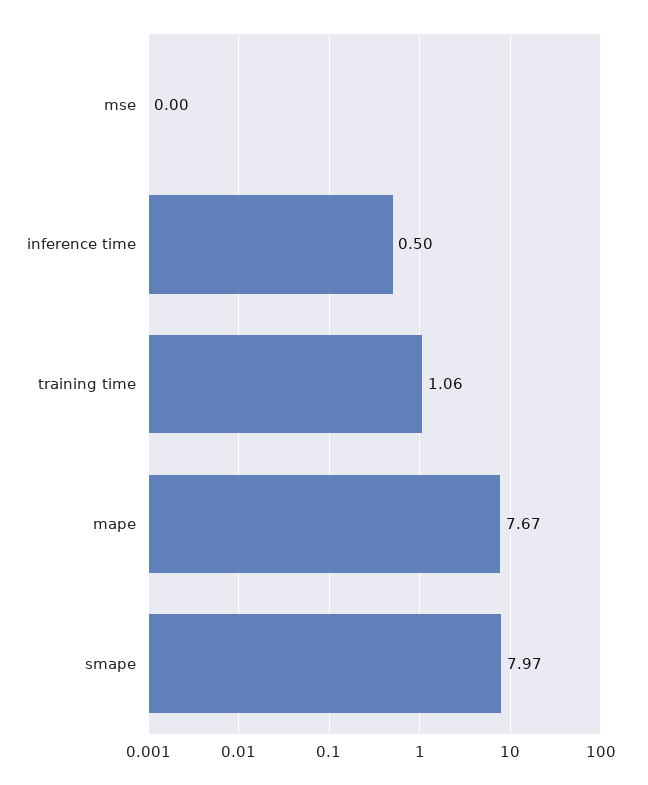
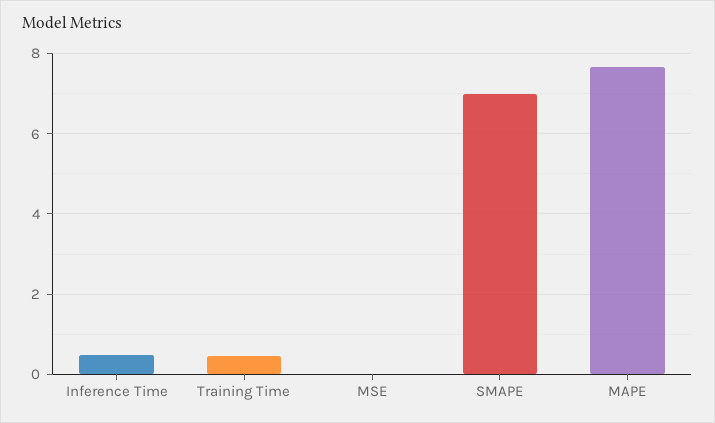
  {
    "mse": 0,
    "inference time": 0.5,
-   "training time": 1.06,
+   "training time": 0.4,
    "mape": 7.67,
-   "smape": 7.97
+   "smape": 7
  }

